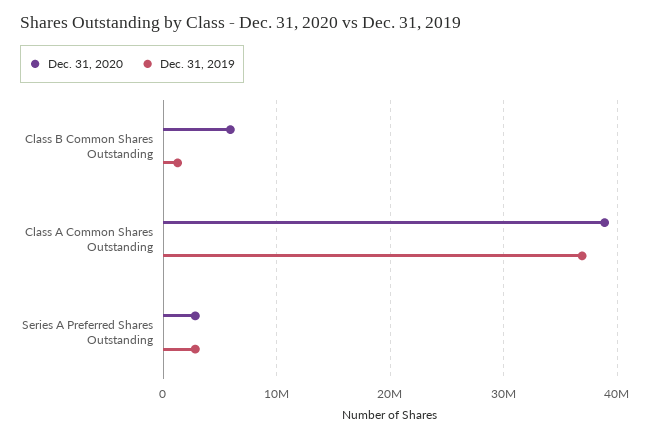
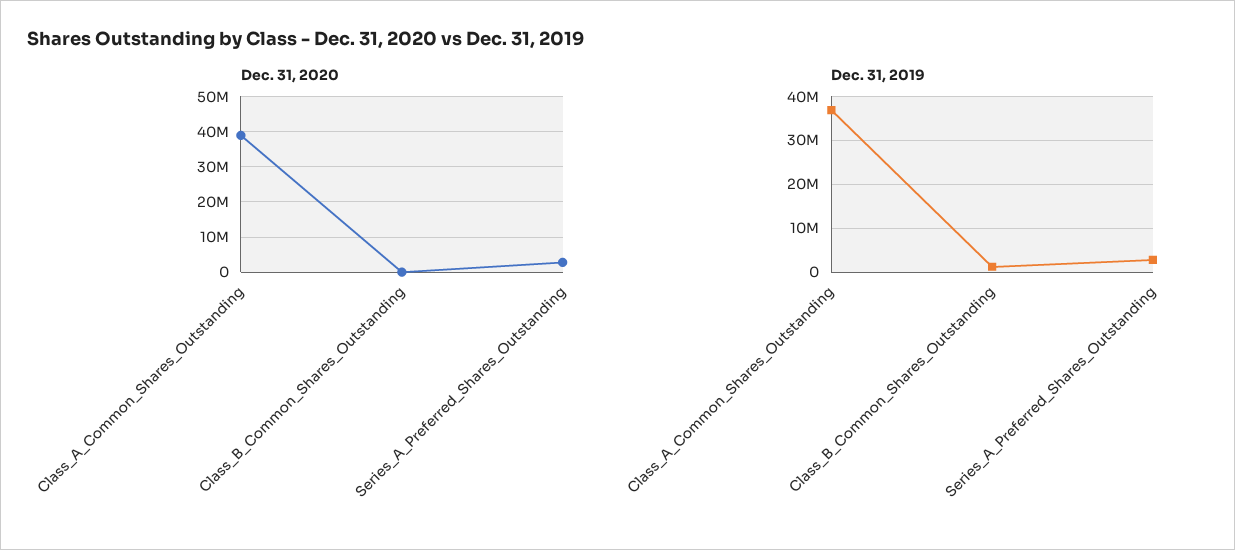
  {
    "Dec. 31, 2020": {
-     "Class B Common Shares Outstanding": 6000000,
+     "Class B Common Shares Outstanding": 0,
      "Class A Common Shares Outstanding": 39000000,
      "Series A Preferred Shares Outstanding": 3000000
    },
    "Dec. 31, 2019": {
      "Class B Common Shares Outstanding": 1000000,
      "Class A Common Shares Outstanding": 37000000,
      "Series A Preferred Shares Outstanding": 3000000
    }
  }

